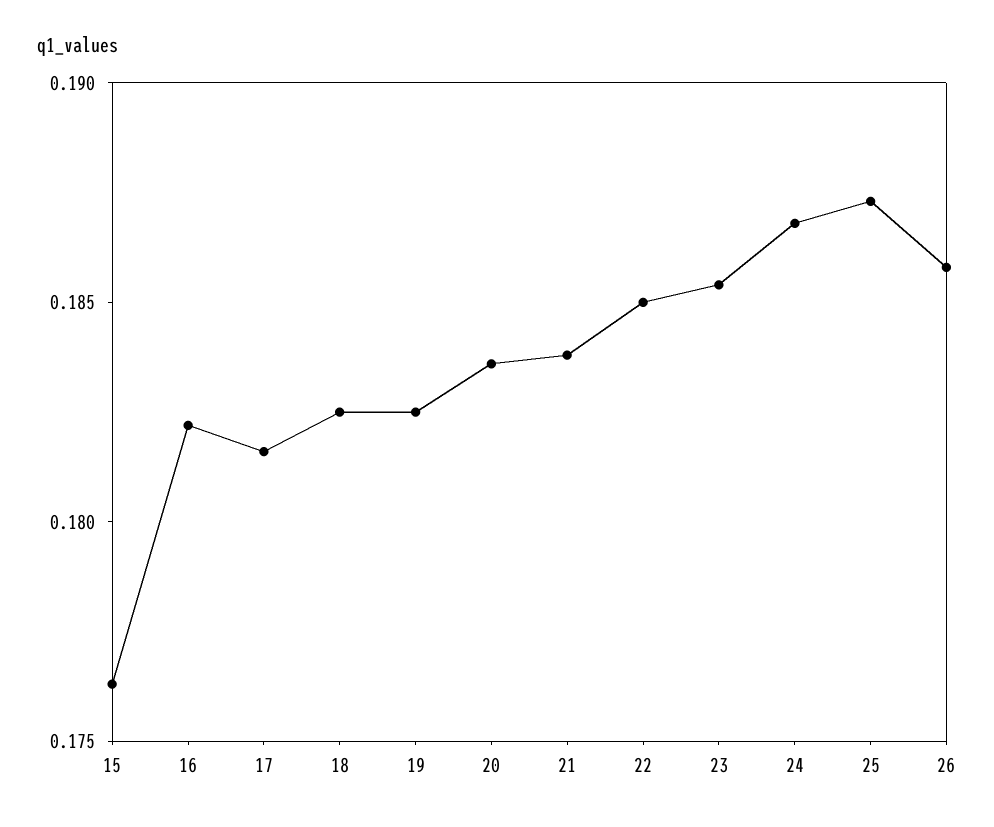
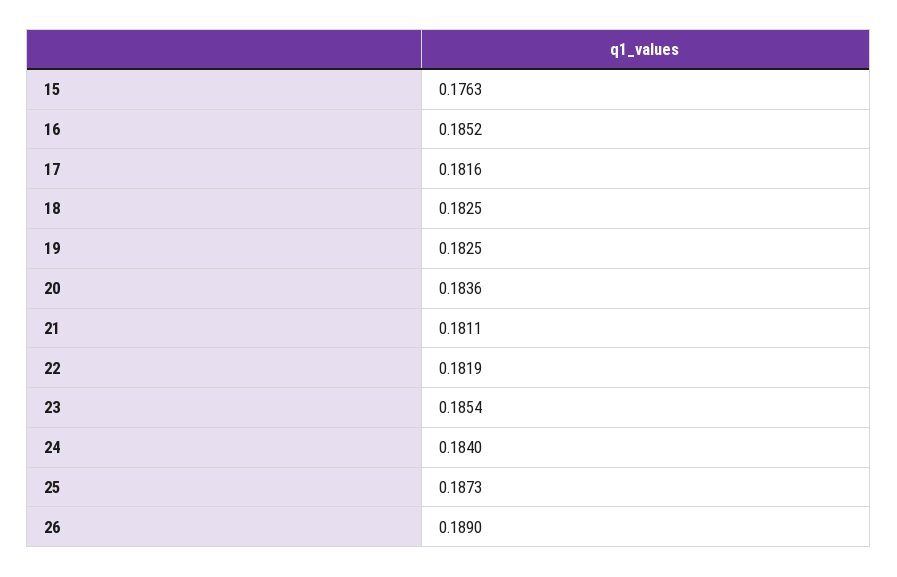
  {
    "15": 0.1763,
-   "16": 0.182,
+   "16": 0.1852,
    "17": 0.1816,
    "18": 0.1825,
    "19": 0.1825,
    "20": 0.1836,
-   "21": 0.184,
+   "21": 0.1811,
-   "22": 0.185,
+   "22": 0.1819,
    "23": 0.1854,
-   "24": 0.187,
+   "24": 0.184,
    "25": 0.1873,
-   "26": 0.186
+   "26": 0.189
  }

